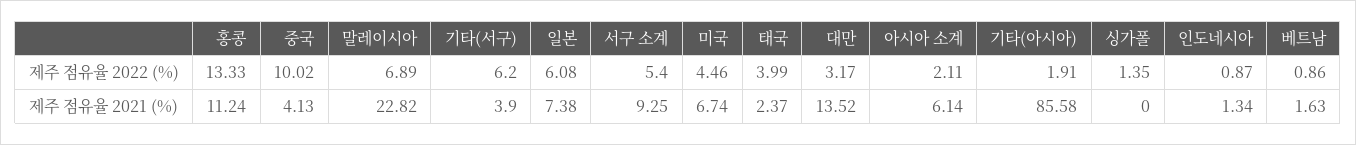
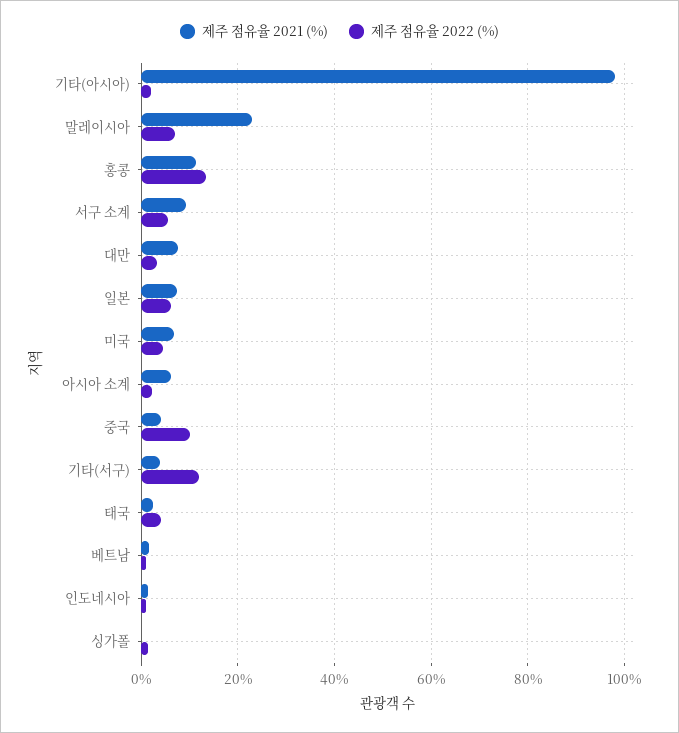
  {
    "제주 점유율 2022 (%)": {
      "홍콩": 13.33,
      "중국": 10.02,
      "말레이시아": 6.89,
-     "기타(서구)": 6.2,
+     "기타(서구)": 12,
      "일본": 6.08,
      "서구 소계": 5.4,
      "미국": 4.46,
      "태국": 3.99,
      "대만": 3.17,
      "아시아 소계": 2.11,
      "기타(아시아)": 1.91,
      "싱가폴": 1.35,
      "인도네시아": 0.87,
      "베트남": 0.86
    },
    "제주 점유율 2021 (%)": {
      "홍콩": 11.24,
      "중국": 4.13,
      "말레이시아": 22.82,
      "기타(서구)": 3.9,
      "일본": 7.38,
      "서구 소계": 9.25,
      "미국": 6.74,
      "태국": 2.37,
-     "대만": 13.52,
+     "대만": 8,
      "아시아 소계": 6.14,
-     "기타(아시아)": 85.58,
+     "기타(아시아)": 98,
      "싱가폴": 0,
      "인도네시아": 1.34,
      "베트남": 1.63
    }
  }

